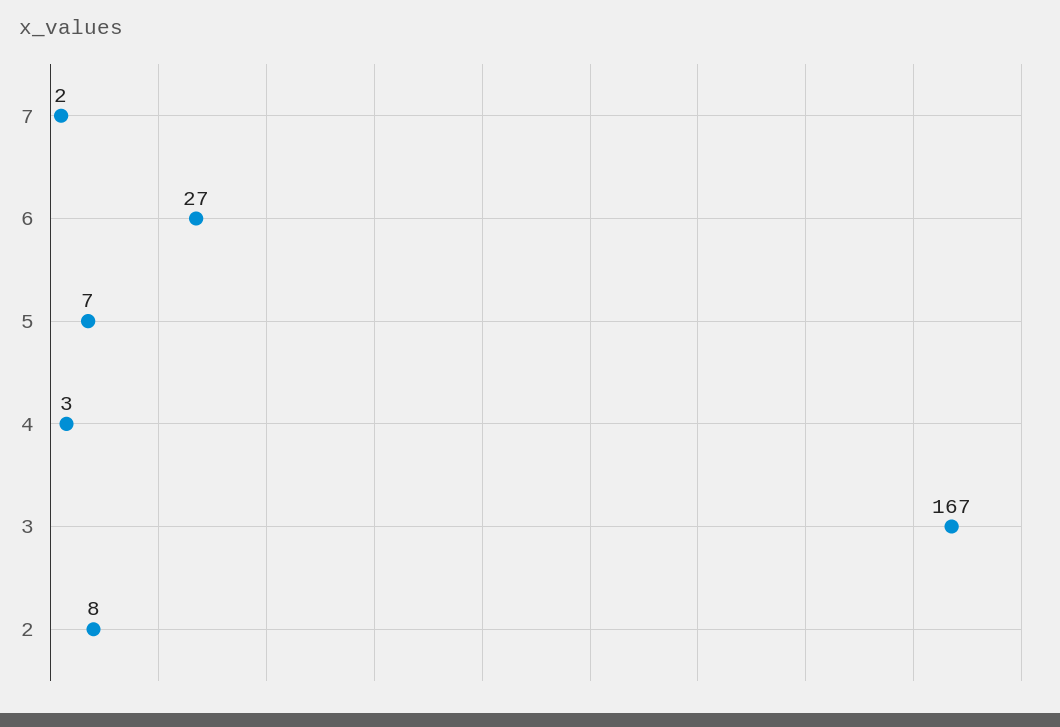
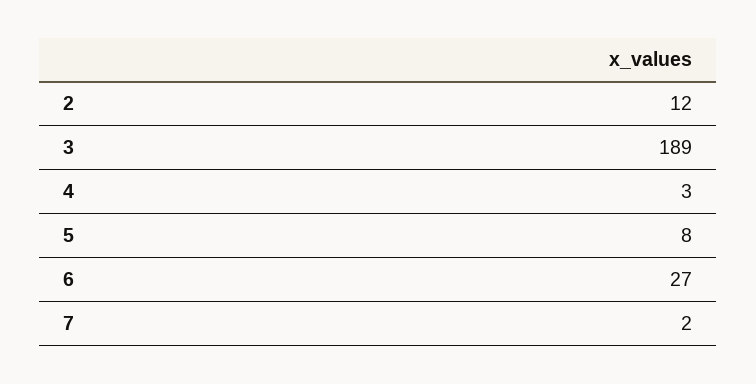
  {
    "7": 2,
    "6": 27,
-   "5": 7,
+   "5": 8,
    "4": 3,
-   "3": 167,
+   "3": 189,
-   "2": 8
+   "2": 12
  }

